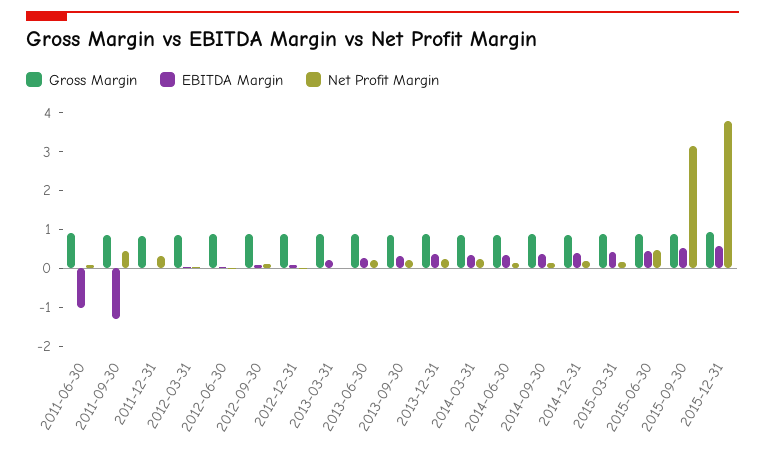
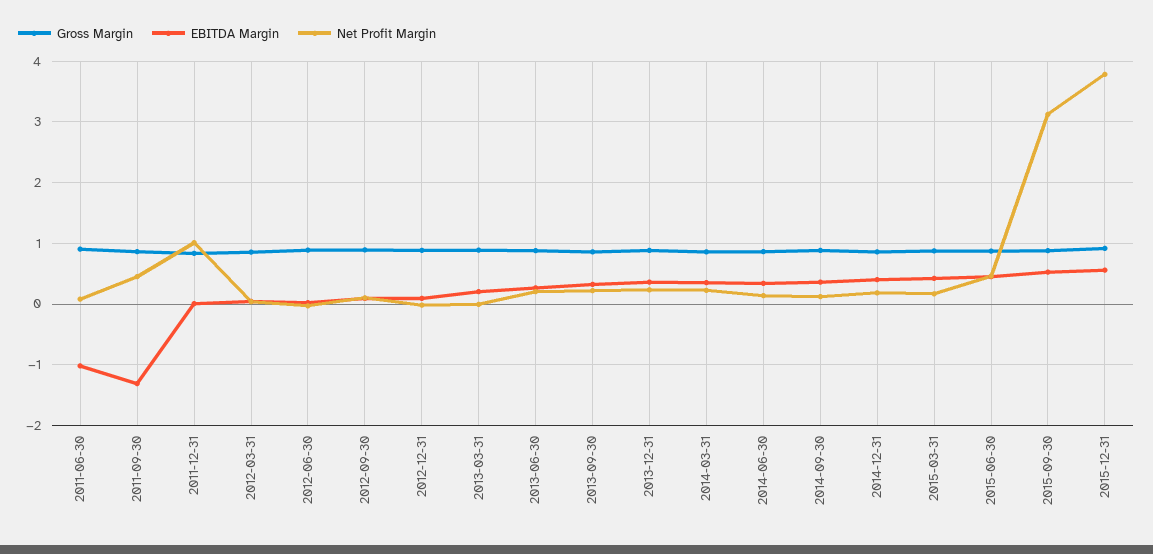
  {
    "Gross Margin": {
      "2011-06-30": 0.9,
      "2011-09-30": 0.9,
      "2011-12-31": 0.8,
      "2012-03-31": 0.9,
      "2012-06-30": 0.9,
      "2012-09-30": 0.9,
      "2012-12-31": 0.9,
      "2013-03-31": 0.9,
      "2013-06-30": 0.9,
      "2013-09-30": 0.9,
      "2013-12-31": 0.9,
      "2014-03-31": 0.9,
      "2014-06-30": 0.9,
      "2014-09-30": 0.9,
      "2014-12-31": 0.9,
      "2015-03-31": 0.9,
      "2015-06-30": 0.9,
      "2015-09-30": 0.9,
      "2015-12-31": 0.9
    },
    "EBITDA Margin": {
      "2011-06-30": -1,
      "2011-09-30": -1.3,
      "2011-12-31": 0,
      "2012-03-31": 0,
      "2012-06-30": 0,
      "2012-09-30": 0.1,
      "2012-12-31": 0.1,
      "2013-03-31": 0.2,
      "2013-06-30": 0.3,
      "2013-09-30": 0.3,
      "2013-12-31": 0.4,
      "2014-03-31": 0.4,
      "2014-06-30": 0.3,
      "2014-09-30": 0.4,
      "2014-12-31": 0.4,
      "2015-03-31": 0.4,
      "2015-06-30": 0.5,
      "2015-09-30": 0.5,
      "2015-12-31": 0.6
    },
    "Net Profit Margin": {
      "2011-06-30": 0.1,
      "2011-09-30": 0.5,
-     "2011-12-31": 0.25,
+     "2011-12-31": 1,
      "2012-03-31": 0,
      "2012-06-30": 0,
      "2012-09-30": 0.1,
      "2012-12-31": 0,
      "2013-03-31": 0,
      "2013-06-30": 0.2,
      "2013-09-30": 0.2,
      "2013-12-31": 0.2,
      "2014-03-31": 0.2,
      "2014-06-30": 0.1,
      "2014-09-30": 0.1,
      "2014-12-31": 0.2,
      "2015-03-31": 0.2,
      "2015-06-30": 0.5,
      "2015-09-30": 3.1,
      "2015-12-31": 3.8
    }
  }

